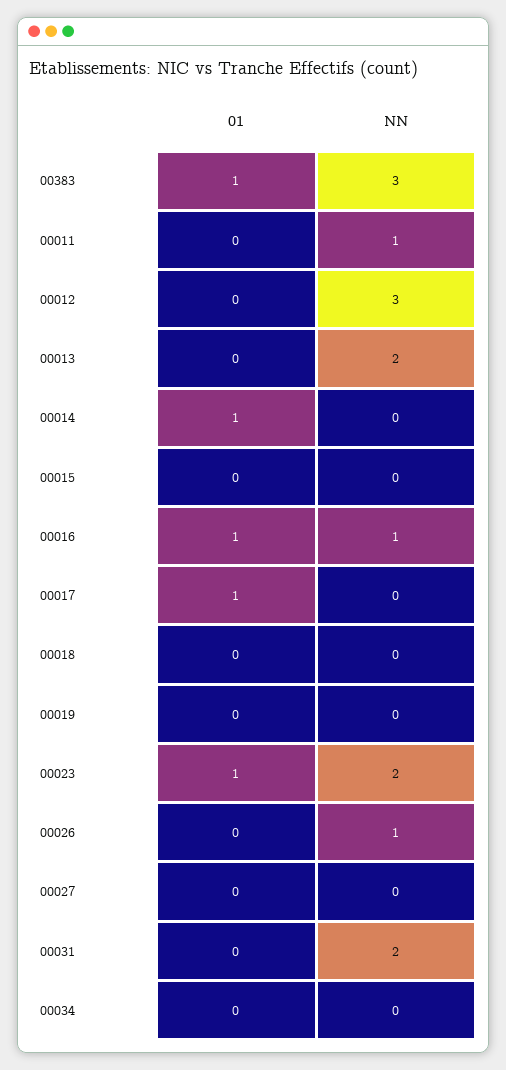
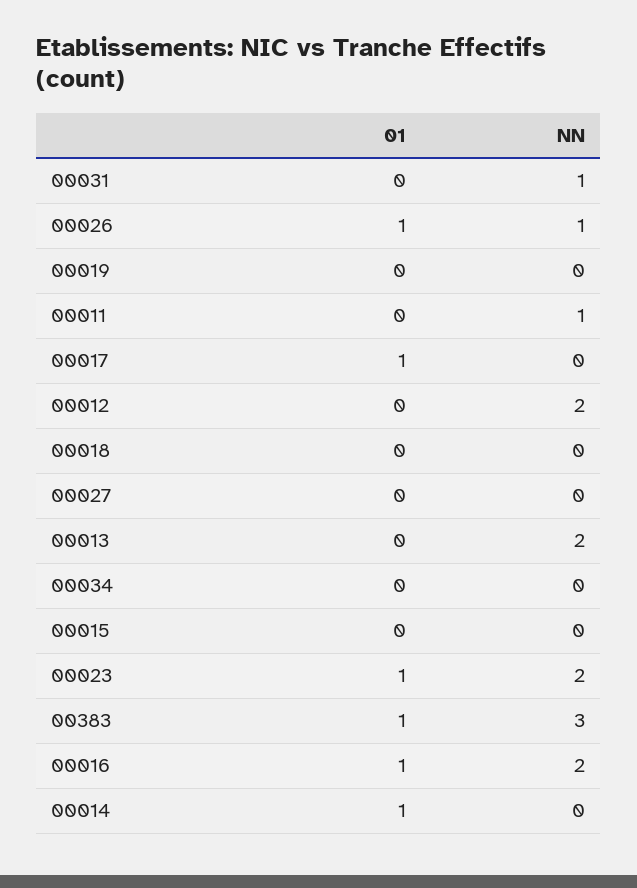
  {
    "01": {
      "00383": 1,
      "00011": 0,
      "00012": 0,
      "00013": 0,
      "00014": 1,
      "00015": 0,
      "00016": 1,
      "00017": 1,
      "00018": 0,
      "00019": 0,
      "00023": 1,
-     "00026": 0,
+     "00026": 1,
      "00027": 0,
      "00031": 0,
      "00034": 0
    },
    "NN": {
      "00383": 3,
      "00011": 1,
-     "00012": 3,
+     "00012": 2,
      "00013": 2,
      "00014": 0,
      "00015": 0,
-     "00016": 1,
+     "00016": 2,
      "00017": 0,
      "00018": 0,
      "00019": 0,
      "00023": 2,
      "00026": 1,
      "00027": 0,
-     "00031": 2,
+     "00031": 1,
      "00034": 0
    }
  }

